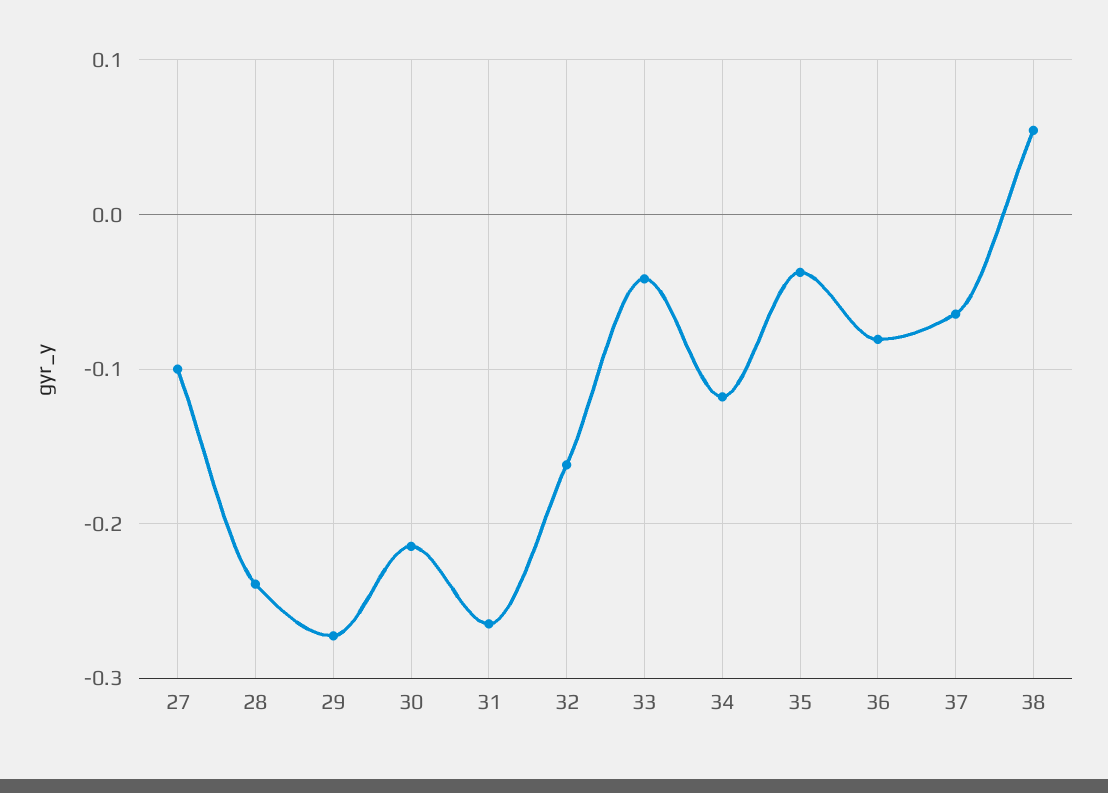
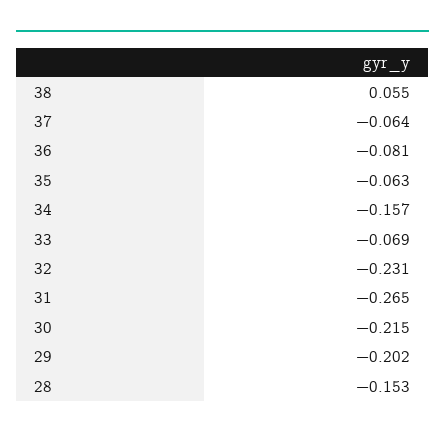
  {
-   "27": -0.1,
-   "28": -0.24,
+   "28": -0.153,
-   "29": -0.27,
+   "29": -0.202,
    "30": -0.215,
    "31": -0.265,
-   "32": -0.16,
+   "32": -0.231,
-   "33": -0.04,
+   "33": -0.069,
-   "34": -0.12,
+   "34": -0.157,
-   "35": -0.04,
+   "35": -0.063,
    "36": -0.081,
    "37": -0.064,
    "38": 0.055
  }

